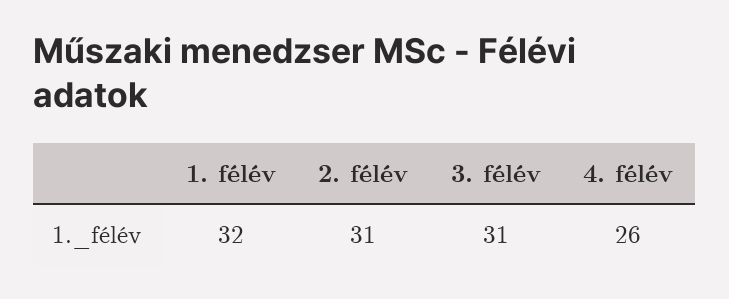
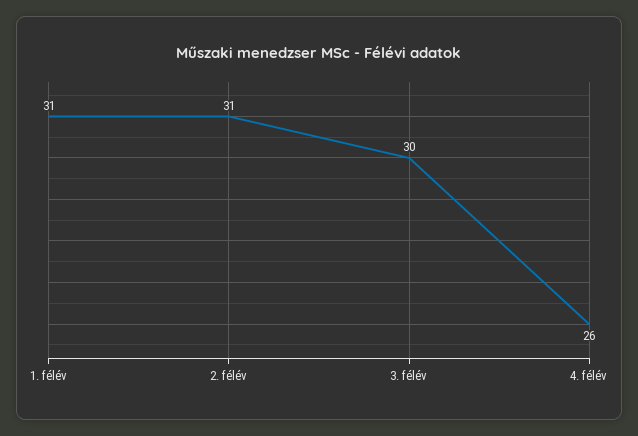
  {
-   "1. félév": 32,
+   "1. félév": 31,
    "2. félév": 31,
-   "3. félév": 31,
+   "3. félév": 30,
    "4. félév": 26
  }

